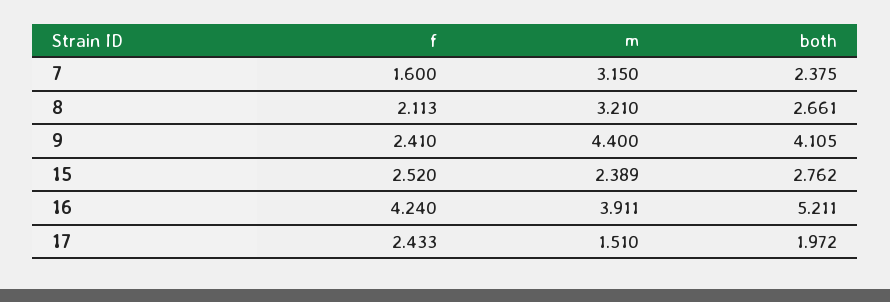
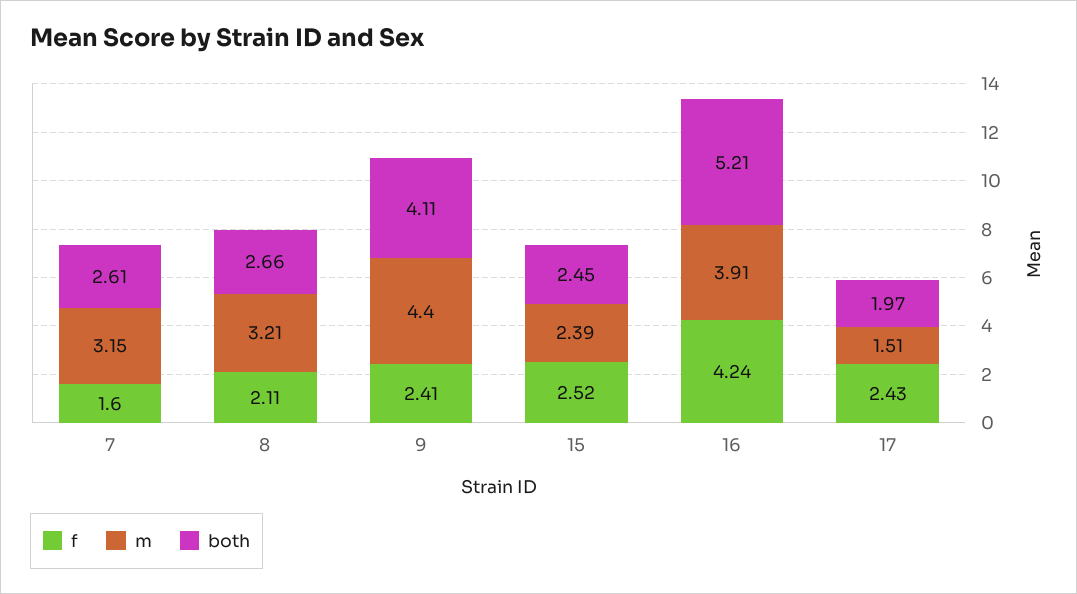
  {
    "f": {
      "7": 1.6,
      "8": 2.113,
      "9": 2.41,
      "15": 2.52,
      "16": 4.24,
      "17": 2.433
    },
    "m": {
      "7": 3.15,
      "8": 3.21,
      "9": 4.4,
      "15": 2.389,
      "16": 3.911,
      "17": 1.51
    },
    "both": {
-     "7": 2.375,
+     "7": 2.61,
      "8": 2.661,
      "9": 4.105,
-     "15": 2.762,
+     "15": 2.45,
      "16": 5.211,
      "17": 1.972
    }
  }

